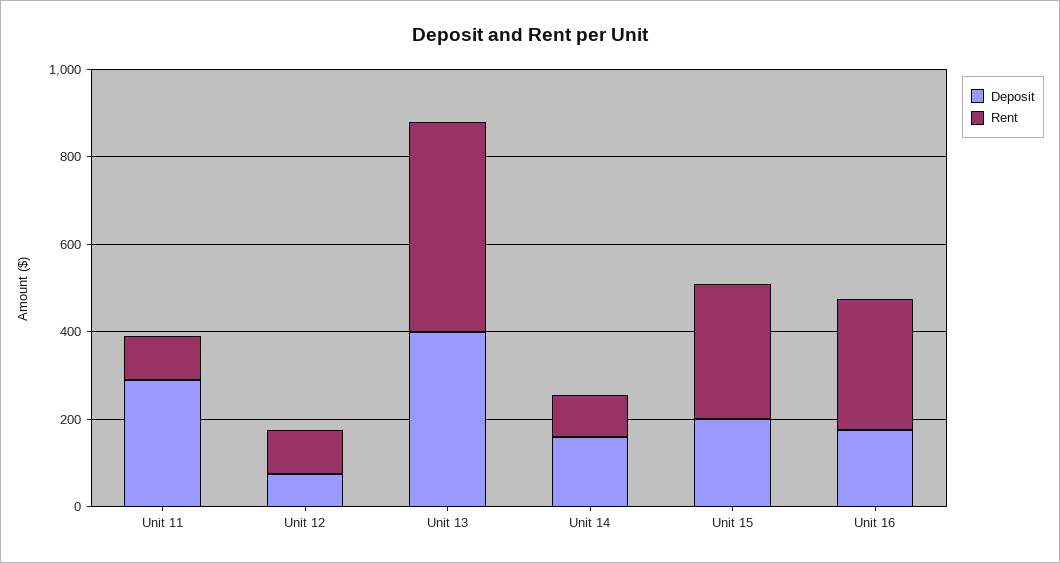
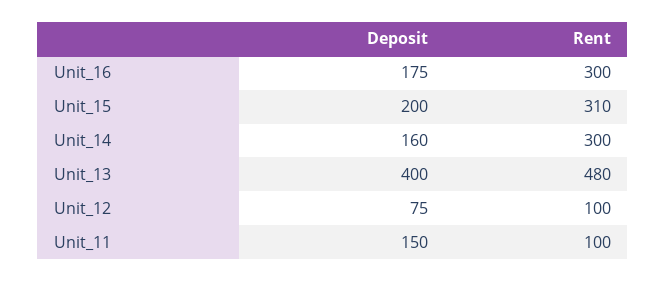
  {
    "Deposit": {
-     "Unit 11": 300,
+     "Unit 11": 150,
      "Unit 12": 75,
      "Unit 13": 400,
      "Unit 14": 160,
      "Unit 15": 200,
      "Unit 16": 175
    },
    "Rent": {
      "Unit 11": 100,
      "Unit 12": 100,
      "Unit 13": 480,
-     "Unit 14": 100,
+     "Unit 14": 300,
      "Unit 15": 310,
      "Unit 16": 300
    }
  }

